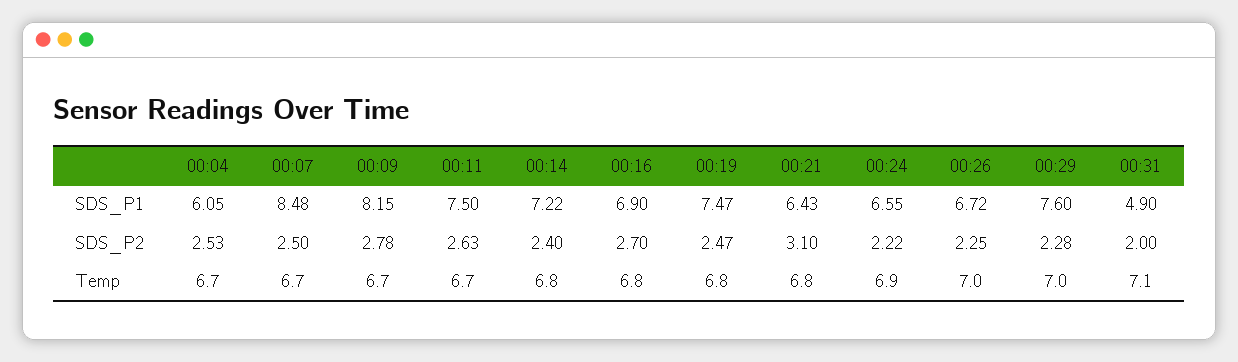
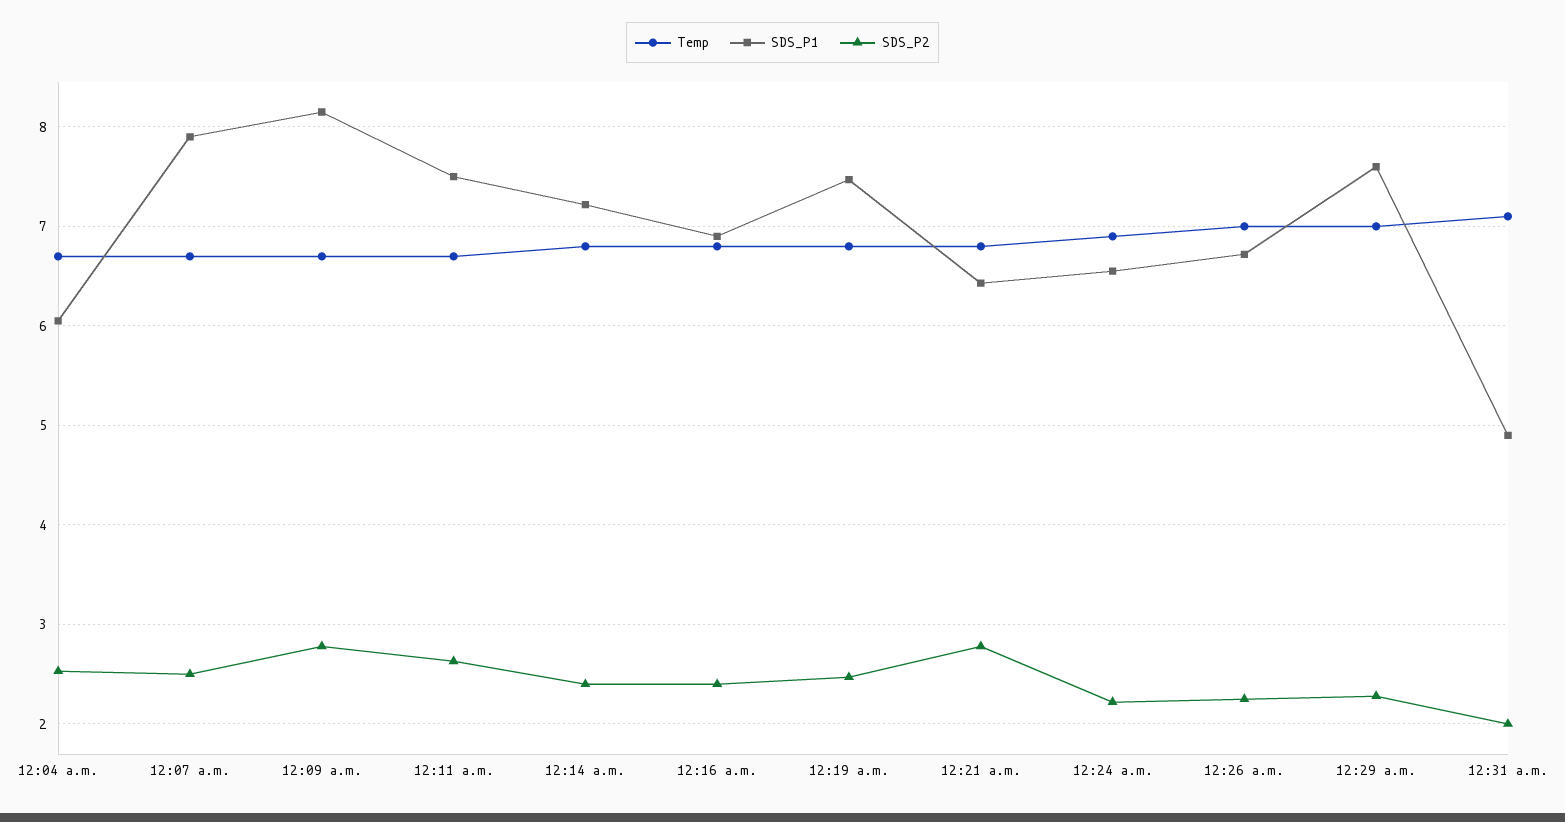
  {
    "SDS_P1": {
      "00:04": 6.05,
-     "00:07": 8.48,
+     "00:07": 7.9,
      "00:09": 8.15,
      "00:11": 7.5,
      "00:14": 7.22,
      "00:16": 6.9,
      "00:19": 7.47,
      "00:21": 6.43,
      "00:24": 6.55,
      "00:26": 6.72,
      "00:29": 7.6,
      "00:31": 4.9
    },
    "SDS_P2": {
      "00:04": 2.53,
      "00:07": 2.5,
      "00:09": 2.78,
      "00:11": 2.63,
      "00:14": 2.4,
-     "00:16": 2.7,
+     "00:16": 2.4,
      "00:19": 2.47,
-     "00:21": 3.1,
+     "00:21": 2.8,
      "00:24": 2.22,
      "00:26": 2.25,
      "00:29": 2.28,
      "00:31": 2
    },
    "Temp": {
      "00:04": 6.7,
      "00:07": 6.7,
      "00:09": 6.7,
      "00:11": 6.7,
      "00:14": 6.8,
      "00:16": 6.8,
      "00:19": 6.8,
      "00:21": 6.8,
      "00:24": 6.9,
      "00:26": 7,
      "00:29": 7,
      "00:31": 7.1
    }
  }

